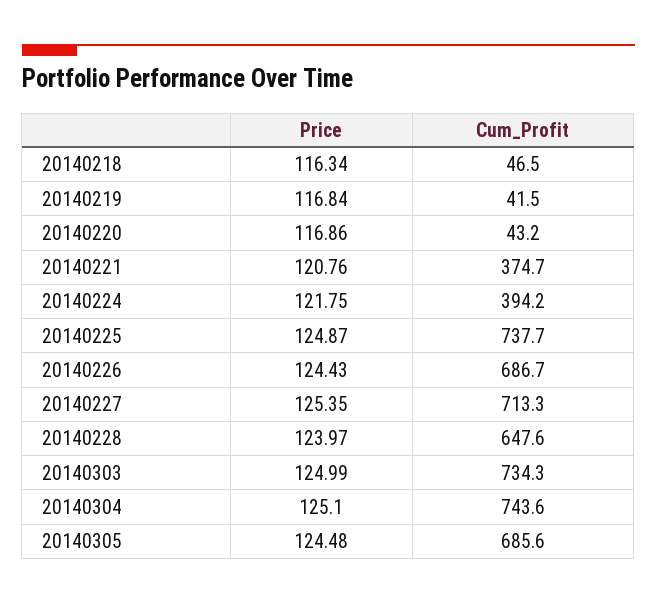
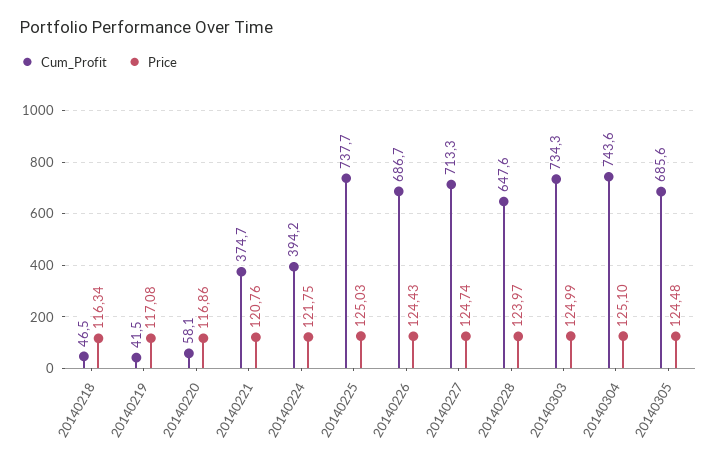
  {
    "Price": {
      "20140218": 116.34,
-     "20140219": 116.84,
+     "20140219": 117.08,
      "20140220": 116.86,
      "20140221": 120.76,
      "20140224": 121.75,
-     "20140225": 124.87,
+     "20140225": 125.03,
      "20140226": 124.43,
-     "20140227": 125.35,
+     "20140227": 124.74,
      "20140228": 123.97,
      "20140303": 124.99,
      "20140304": 125.1,
      "20140305": 124.48
    },
    "Cum_Profit": {
      "20140218": 46.5,
      "20140219": 41.5,
-     "20140220": 43.2,
+     "20140220": 58.1,
      "20140221": 374.7,
      "20140224": 394.2,
      "20140225": 737.7,
      "20140226": 686.7,
      "20140227": 713.3,
      "20140228": 647.6,
      "20140303": 734.3,
      "20140304": 743.6,
      "20140305": 685.6
    }
  }

